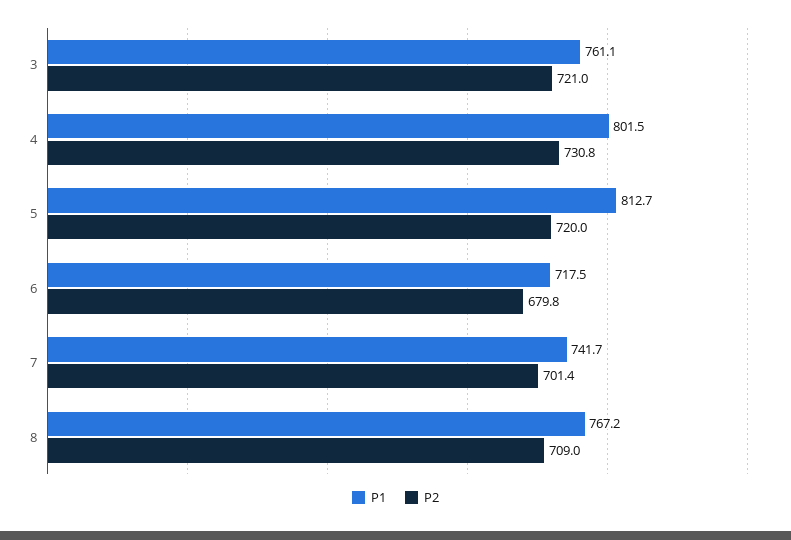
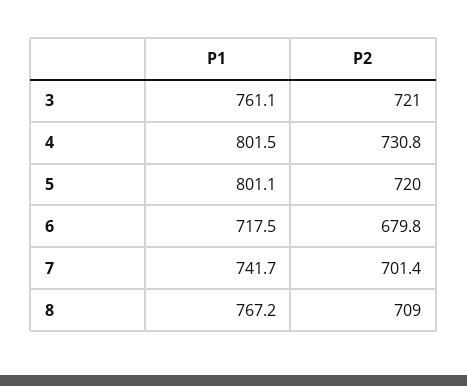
  {
    "P1": {
      "3": 761.1,
      "4": 801.5,
-     "5": 812.7,
+     "5": 801.1,
      "6": 717.5,
      "7": 741.7,
      "8": 767.2
    },
    "P2": {
      "3": 721,
      "4": 730.8,
      "5": 720,
      "6": 679.8,
      "7": 701.4,
      "8": 709
    }
  }

